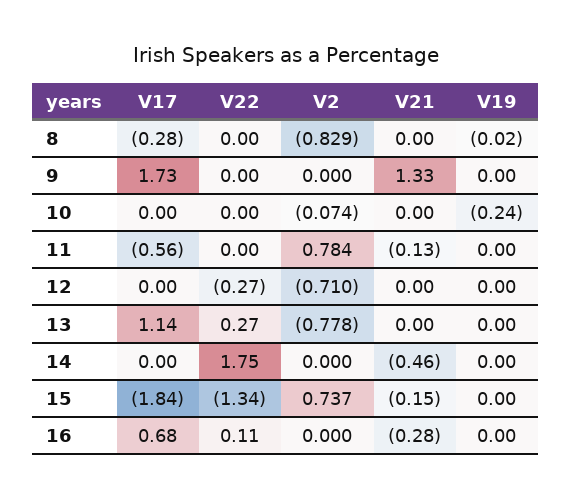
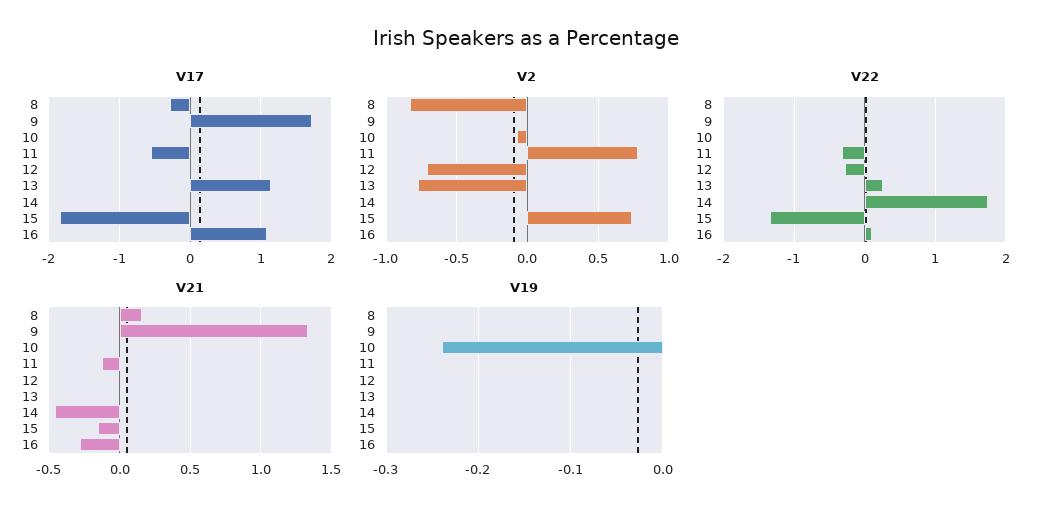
  {
    "V17": {
      "8": -0.28,
      "9": 1.73,
      "10": 0,
      "11": -0.56,
      "12": 0,
      "13": 1.14,
      "14": 0,
      "15": -1.84,
-     "16": 0.68
+     "16": 1.1
    },
    "V22": {
      "8": 0,
      "9": 0,
      "10": 0,
-     "11": 0,
+     "11": -0.3,
      "12": -0.27,
      "13": 0.27,
      "14": 1.75,
      "15": -1.34,
      "16": 0.11
    },
    "V2": {
      "8": -0.829,
      "9": 0,
      "10": -0.074,
      "11": 0.784,
      "12": -0.71,
      "13": -0.778,
      "14": 0,
      "15": 0.737,
      "16": 0
    },
    "V21": {
-     "8": 0,
+     "8": 0.15,
      "9": 1.33,
      "10": 0,
      "11": -0.13,
      "12": 0,
      "13": 0,
      "14": -0.46,
      "15": -0.15,
      "16": -0.28
    },
    "V19": {
-     "8": -0.02,
+     "8": 0,
      "9": 0,
      "10": -0.24,
      "11": 0,
      "12": 0,
      "13": 0,
      "14": 0,
      "15": 0,
      "16": 0
    }
  }

